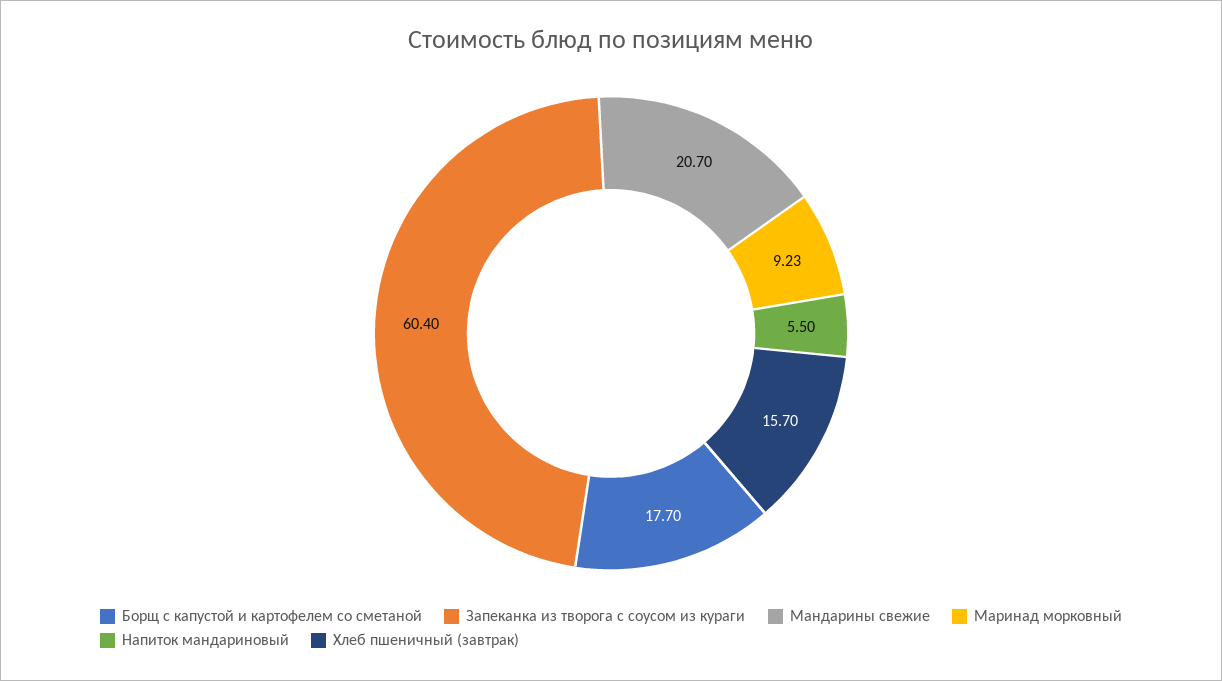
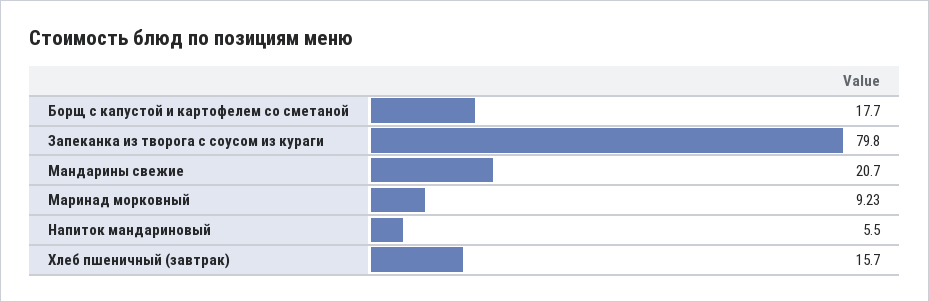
  {
    "Борщ с капустой и картофелем со сметаной": 17.7,
-   "Запеканка из творога с соусом из кураги": 60.4,
+   "Запеканка из творога с соусом из кураги": 79.8,
    "Мандарины свежие": 20.7,
    "Маринад морковный": 9.23,
    "Напиток мандариновый": 5.5,
    "Хлеб пшеничный (завтрак)": 15.7
  }

